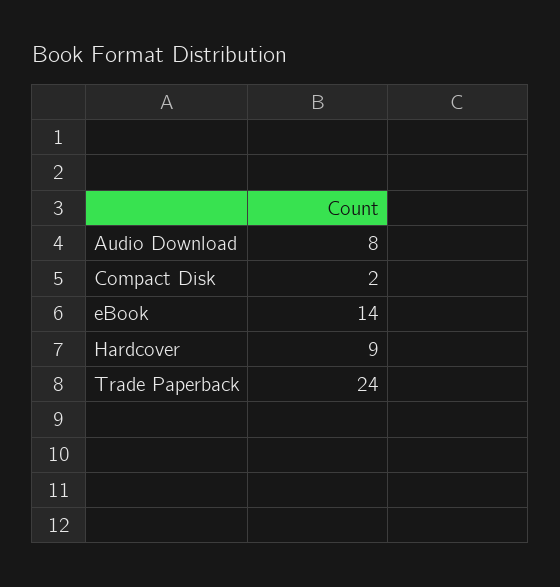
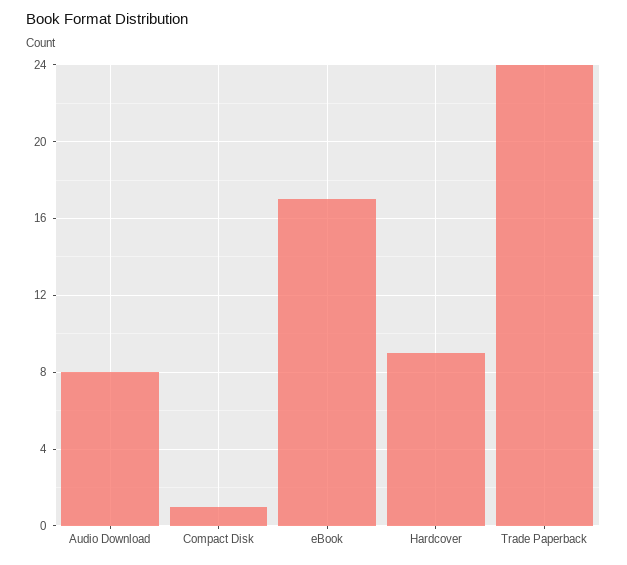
  {
    "Audio Download": 8,
-   "Compact Disk": 2,
+   "Compact Disk": 1,
-   "eBook": 14,
+   "eBook": 17,
    "Hardcover": 9,
    "Trade Paperback": 24
  }

